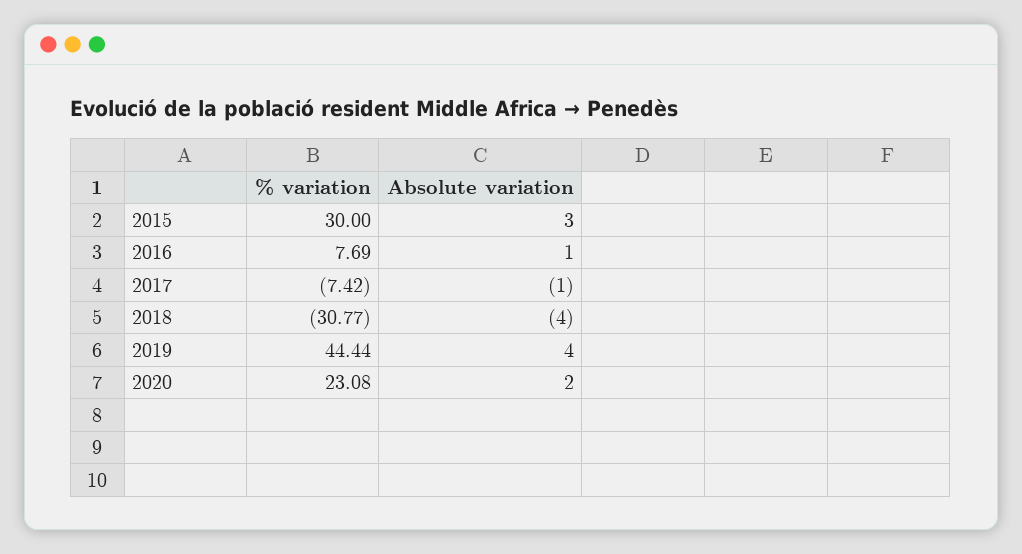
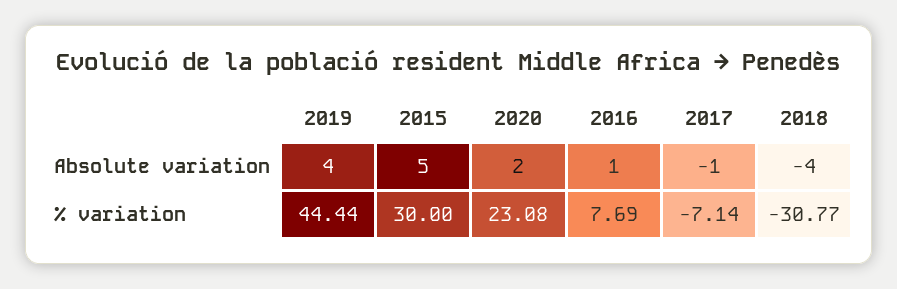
  {
    "% variation": {
      "2015": 30,
      "2016": 7.69,
-     "2017": -7.42,
+     "2017": -7.14,
      "2018": -30.77,
      "2019": 44.44,
      "2020": 23.08
    },
    "Absolute variation": {
-     "2015": 3,
+     "2015": 5,
      "2016": 1,
      "2017": -1,
      "2018": -4,
      "2019": 4,
      "2020": 2
    }
  }

